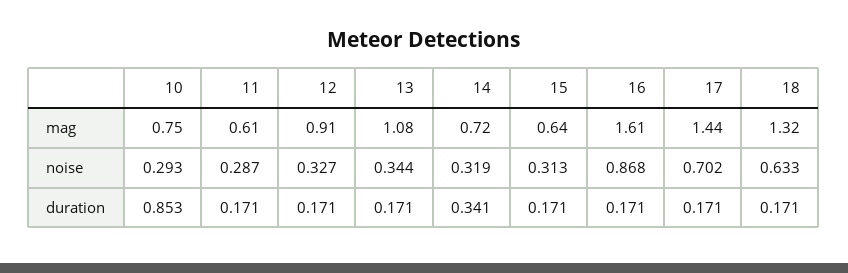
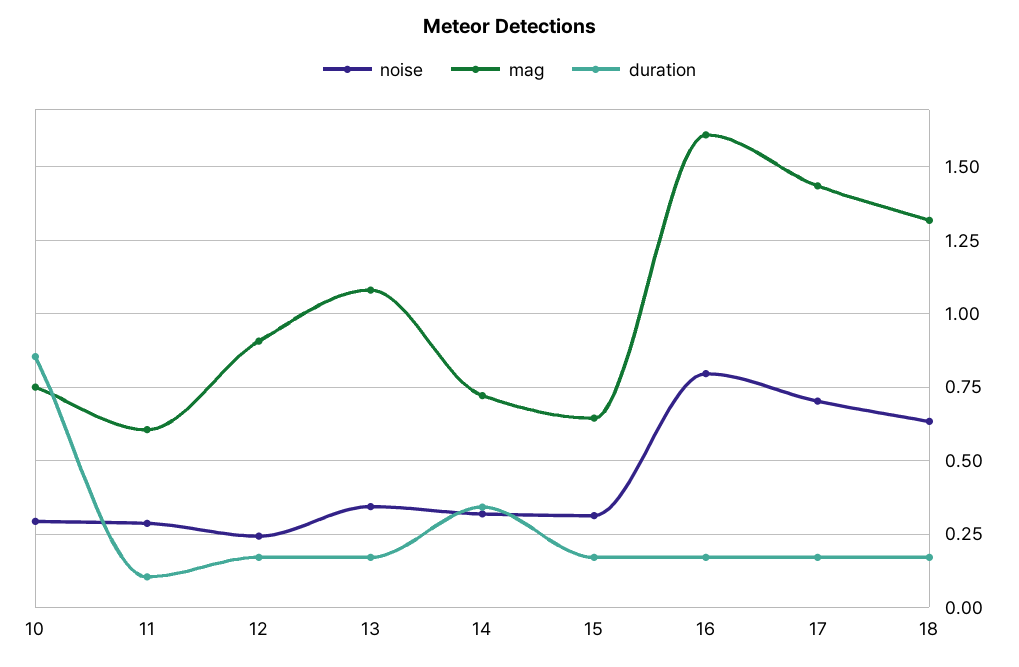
  {
    "mag": {
      "10": 0.75,
      "11": 0.61,
      "12": 0.91,
      "13": 1.08,
      "14": 0.72,
      "15": 0.64,
      "16": 1.61,
      "17": 1.44,
      "18": 1.32
    },
    "noise": {
      "10": 0.293,
      "11": 0.287,
-     "12": 0.327,
+     "12": 0.25,
      "13": 0.344,
      "14": 0.319,
      "15": 0.313,
-     "16": 0.868,
+     "16": 0.8,
      "17": 0.702,
      "18": 0.633
    },
    "duration": {
      "10": 0.853,
-     "11": 0.171,
+     "11": 0.1,
      "12": 0.171,
      "13": 0.171,
      "14": 0.341,
      "15": 0.171,
      "16": 0.171,
      "17": 0.171,
      "18": 0.171
    }
  }

